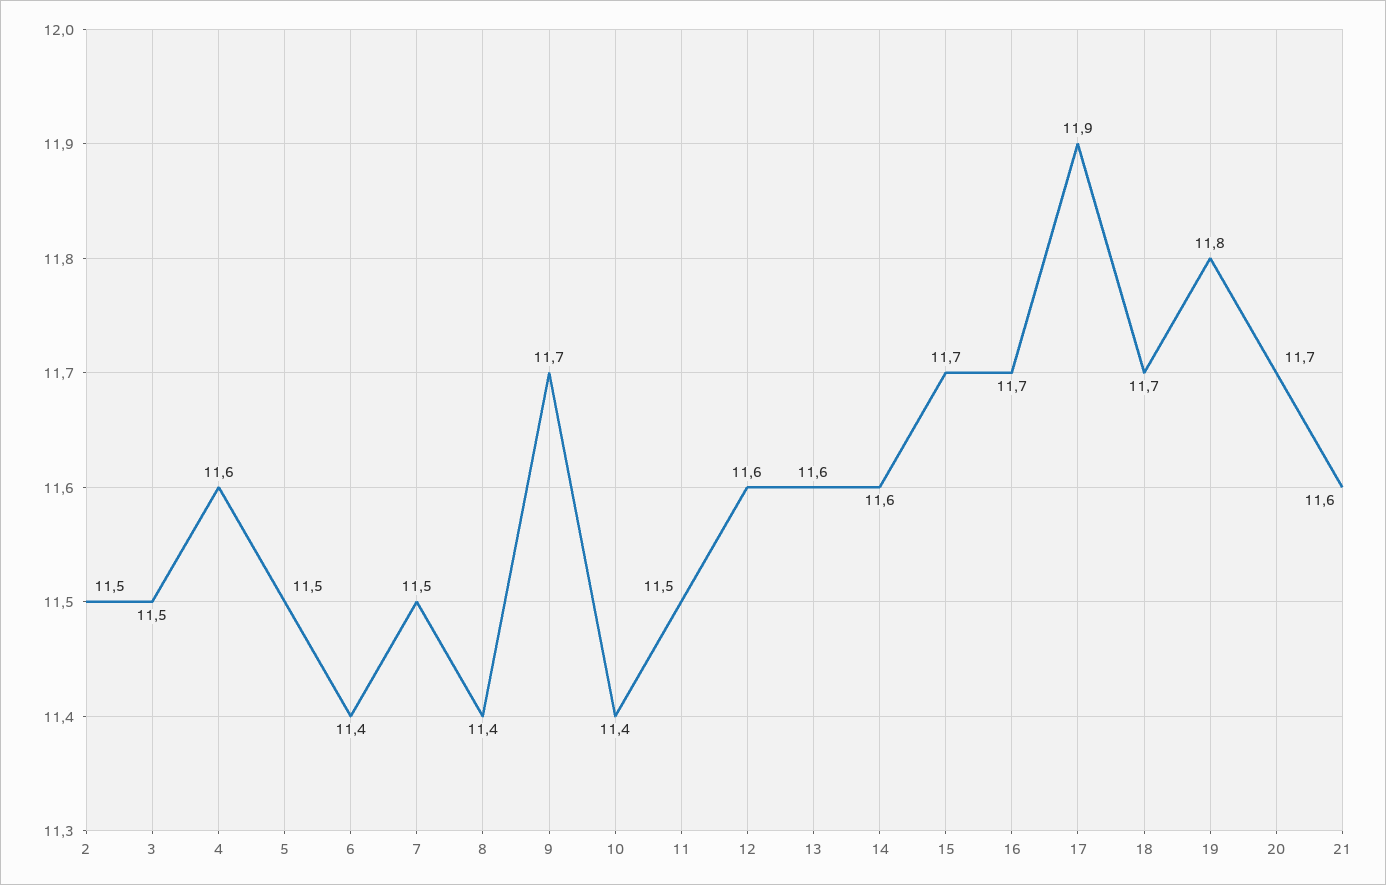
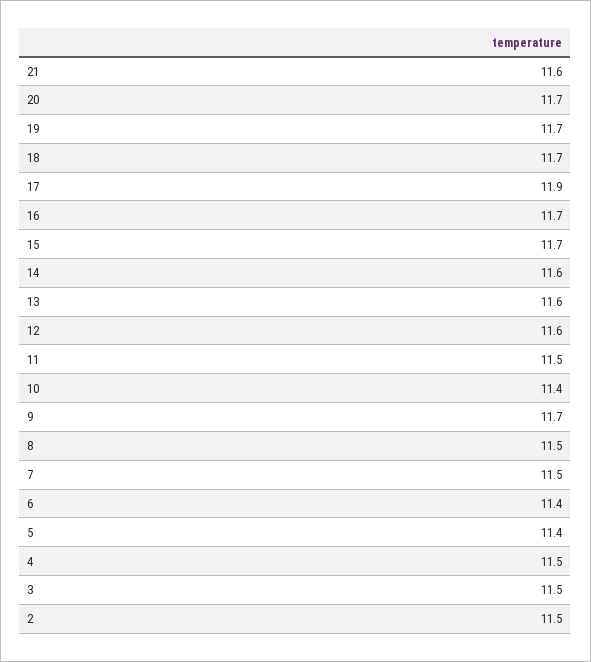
  {
    "2": 11.5,
    "3": 11.5,
-   "4": 11.6,
+   "4": 11.5,
-   "5": 11.5,
+   "5": 11.4,
    "6": 11.4,
    "7": 11.5,
-   "8": 11.4,
+   "8": 11.5,
    "9": 11.7,
    "10": 11.4,
    "11": 11.5,
    "12": 11.6,
    "13": 11.6,
    "14": 11.6,
    "15": 11.7,
    "16": 11.7,
    "17": 11.9,
    "18": 11.7,
-   "19": 11.8,
+   "19": 11.7,
    "20": 11.7,
    "21": 11.6
  }

